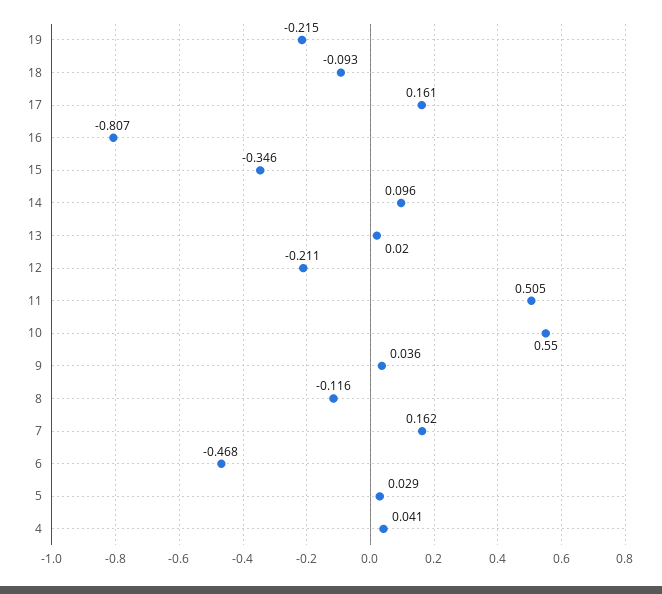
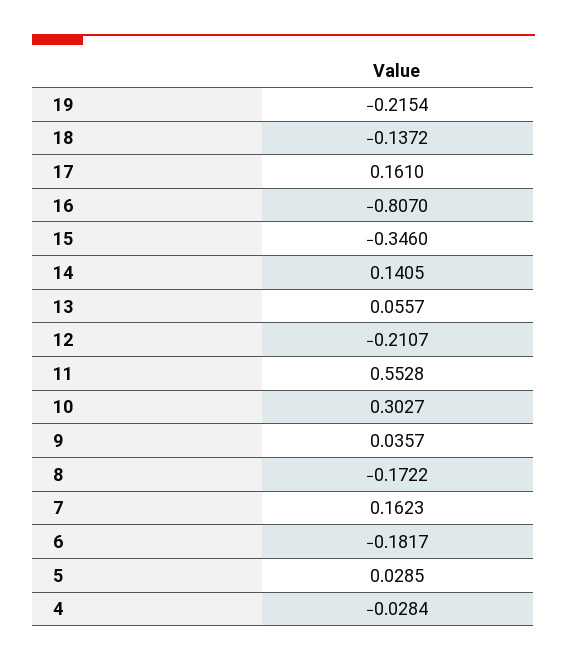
  {
    "19": -0.2154,
-   "18": -0.093,
+   "18": -0.1372,
    "17": 0.161,
    "16": -0.807,
    "15": -0.346,
-   "14": 0.096,
+   "14": 0.1405,
-   "13": 0.02,
+   "13": 0.0557,
    "12": -0.2107,
-   "11": 0.505,
+   "11": 0.5528,
-   "10": 0.55,
+   "10": 0.3027,
    "9": 0.0357,
-   "8": -0.116,
+   "8": -0.1722,
    "7": 0.1623,
-   "6": -0.468,
+   "6": -0.1817,
    "5": 0.0285,
-   "4": 0.041
+   "4": -0.0284
  }

